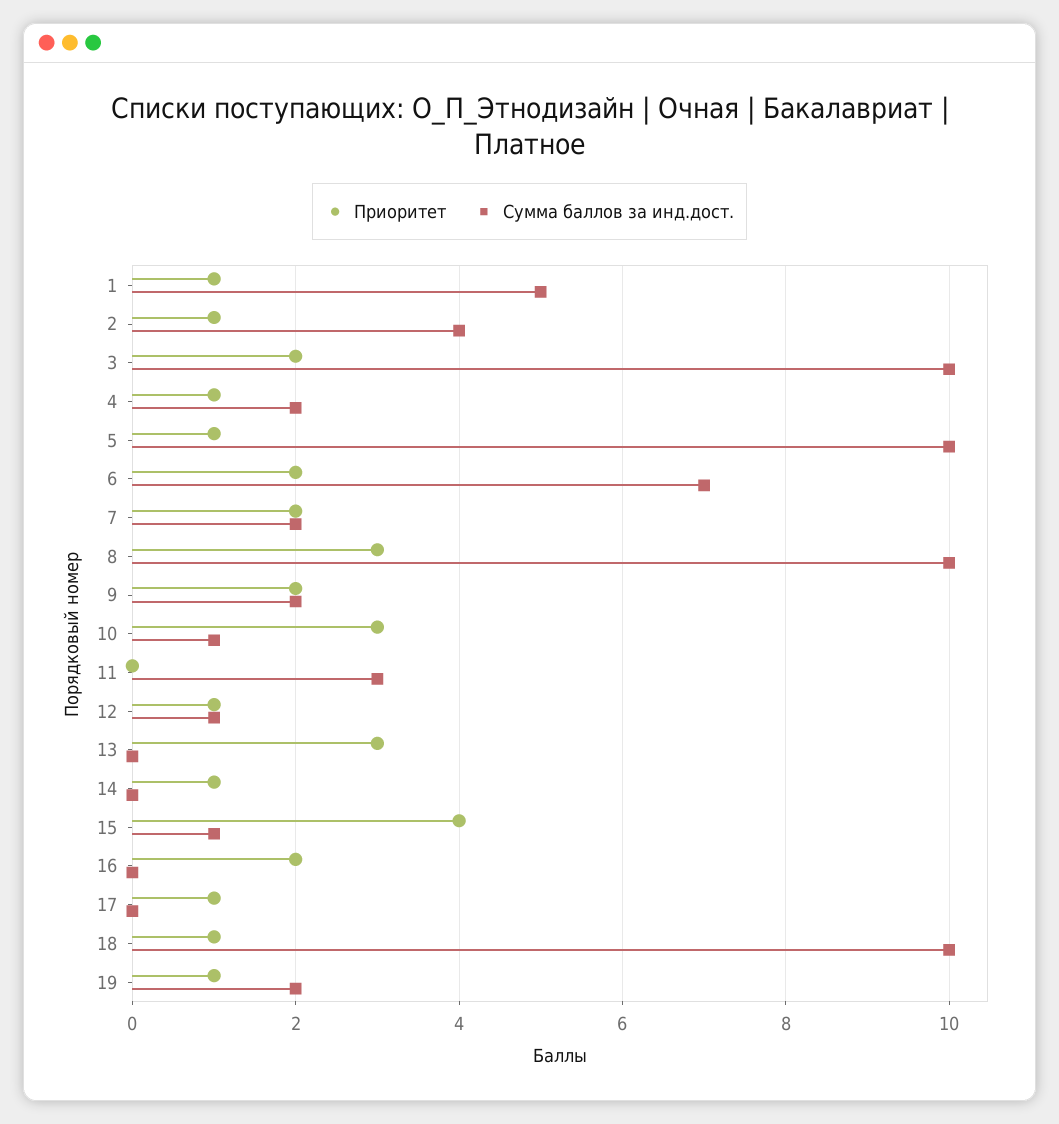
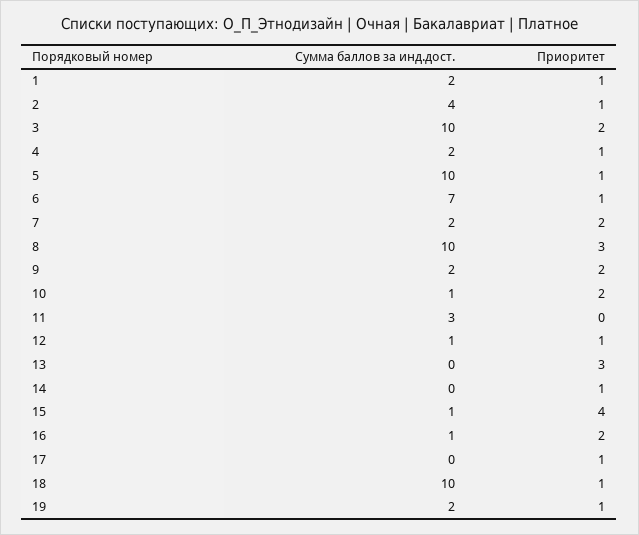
  {
    "Приоритет": {
      "1": 1,
      "2": 1,
      "3": 2,
      "4": 1,
      "5": 1,
-     "6": 2,
+     "6": 1,
      "7": 2,
      "8": 3,
      "9": 2,
-     "10": 3,
+     "10": 2,
      "11": 0,
      "12": 1,
      "13": 3,
      "14": 1,
      "15": 4,
      "16": 2,
      "17": 1,
      "18": 1,
      "19": 1
    },
    "Сумма баллов за инд.дост.": {
-     "1": 5,
+     "1": 2,
      "2": 4,
      "3": 10,
      "4": 2,
      "5": 10,
      "6": 7,
      "7": 2,
      "8": 10,
      "9": 2,
      "10": 1,
      "11": 3,
      "12": 1,
      "13": 0,
      "14": 0,
      "15": 1,
-     "16": 0,
+     "16": 1,
      "17": 0,
      "18": 10,
      "19": 2
    }
  }

